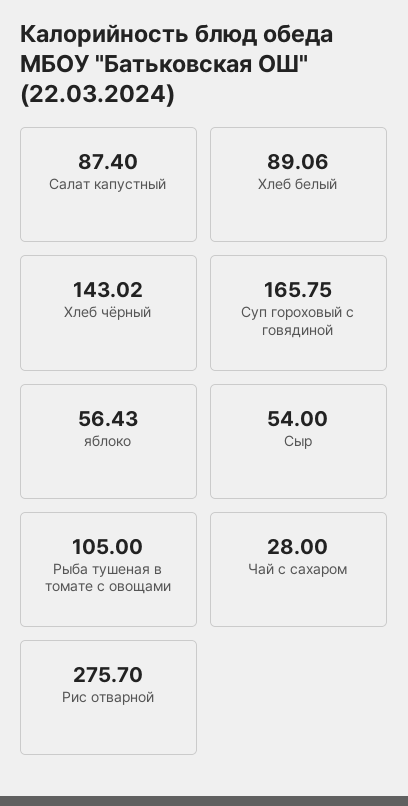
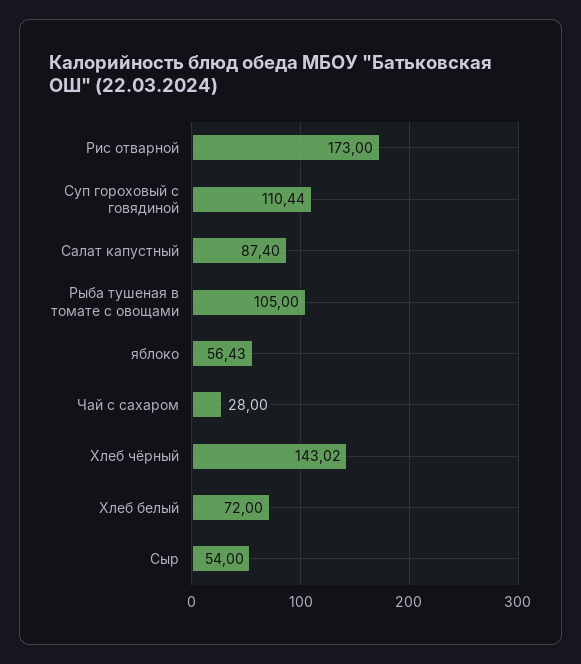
  {
    "Салат капустный": 87.4,
-   "Хлеб белый": 89.06,
+   "Хлеб белый": 72,
    "Хлеб чёрный": 143.02,
-   "Суп гороховый с говядиной": 165.75,
+   "Суп гороховый с говядиной": 110.44,
    "яблоко": 56.43,
    "Сыр": 54,
    "Рыба тушеная в томате с овощами": 105,
    "Чай с сахаром": 28,
-   "Рис отварной": 275.7
+   "Рис отварной": 173
  }

